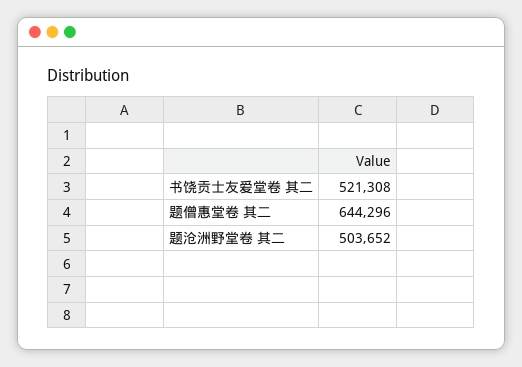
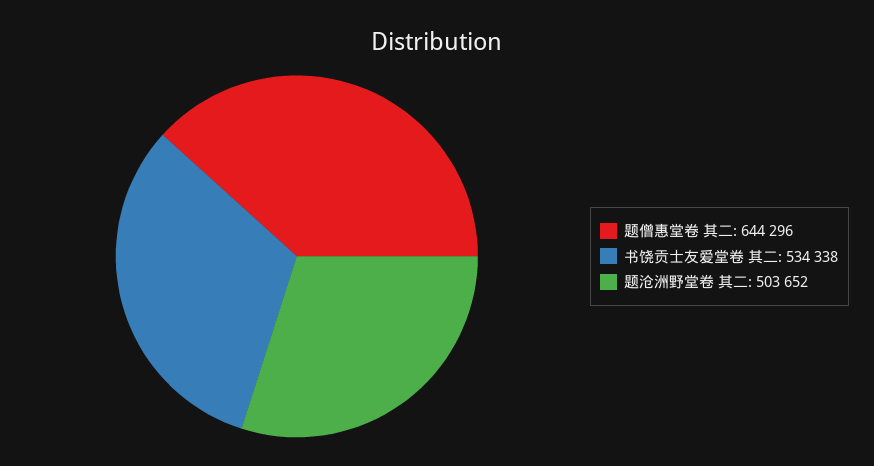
  {
-   "书饶贡士友爱堂卷 其二": 521308,
+   "书饶贡士友爱堂卷 其二": 534338,
    "题僧惠堂卷 其二": 644296,
    "题沧洲野堂卷 其二": 503652
  }

